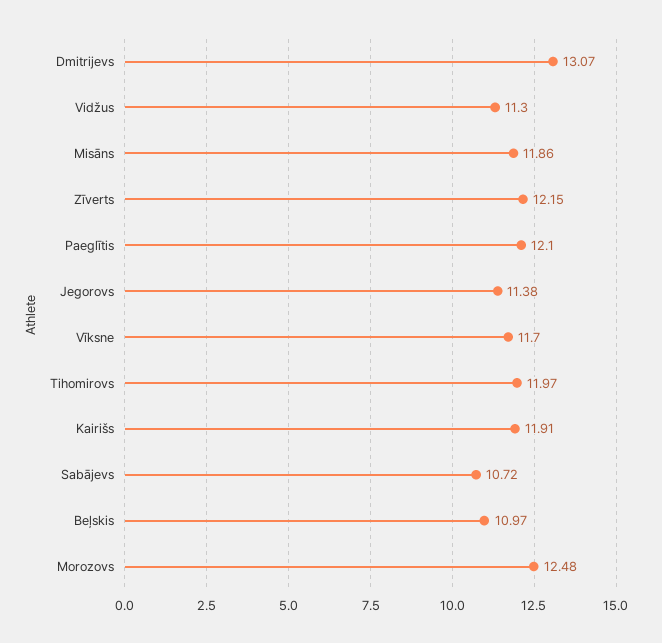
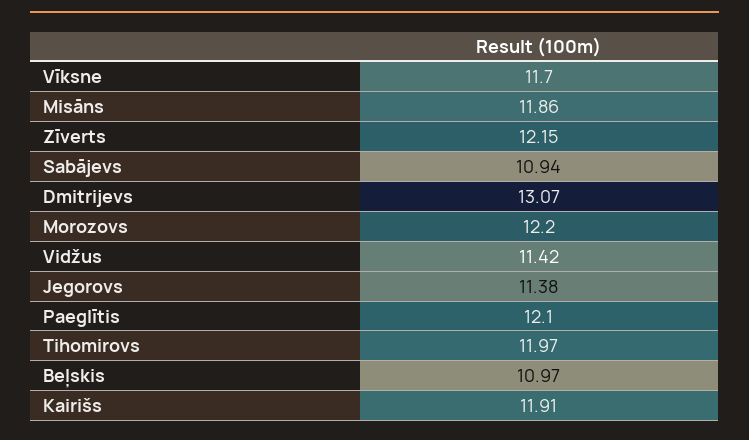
  {
    "Dmitrijevs": 13.07,
-   "Vidžus": 11.3,
+   "Vidžus": 11.42,
    "Misāns": 11.86,
    "Zīverts": 12.15,
    "Paeglītis": 12.1,
    "Jegorovs": 11.38,
    "Vīksne": 11.7,
    "Tihomirovs": 11.97,
    "Kairišs": 11.91,
-   "Sabājevs": 10.72,
+   "Sabājevs": 10.94,
    "Beļskis": 10.97,
-   "Morozovs": 12.48
+   "Morozovs": 12.2
  }

